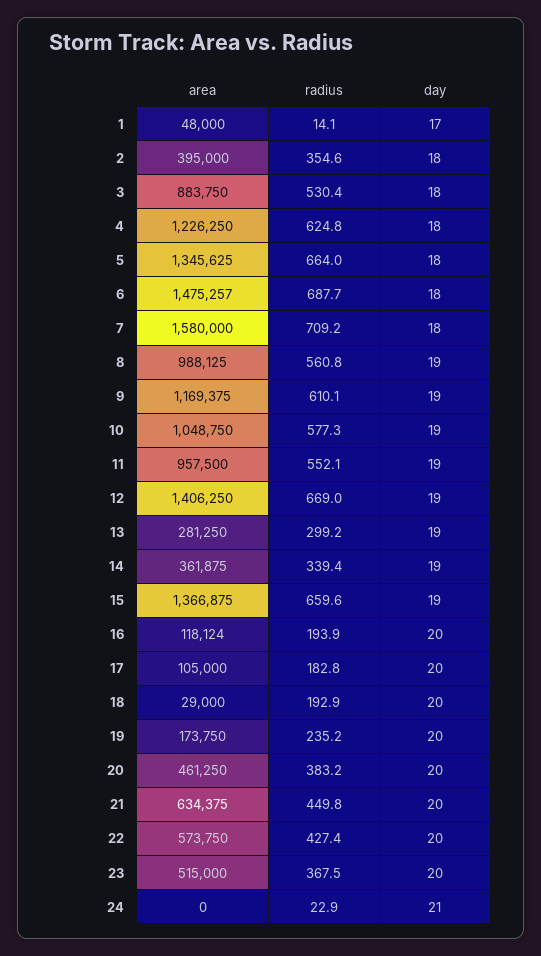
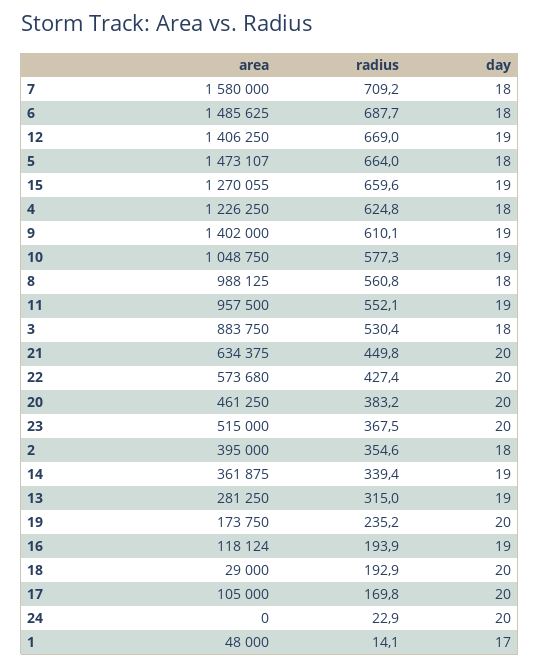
  {
    "area": {
      "1": 48000,
      "2": 395000,
      "3": 883750,
      "4": 1226250,
-     "5": 1345625,
+     "5": 1473107,
-     "6": 1475257,
+     "6": 1485625,
      "7": 1580000,
      "8": 988125,
-     "9": 1169375,
+     "9": 1402000,
      "10": 1048750,
      "11": 957500,
      "12": 1406250,
      "13": 281250,
      "14": 361875,
-     "15": 1366875,
+     "15": 1270055,
      "16": 118124,
      "17": 105000,
      "18": 29000,
      "19": 173750,
      "20": 461250,
      "21": 634375,
-     "22": 573750,
+     "22": 573680,
      "23": 515000,
      "24": 0
    },
    "radius": {
      "1": 14.1,
      "2": 354.6,
      "3": 530.4,
      "4": 624.8,
      "5": 664,
      "6": 687.7,
      "7": 709.2,
      "8": 560.8,
      "9": 610.1,
      "10": 577.3,
      "11": 552.1,
      "12": 669,
-     "13": 299.2,
+     "13": 315,
      "14": 339.4,
      "15": 659.6,
      "16": 193.9,
-     "17": 182.8,
+     "17": 169.8,
      "18": 192.9,
      "19": 235.2,
      "20": 383.2,
      "21": 449.8,
      "22": 427.4,
      "23": 367.5,
      "24": 22.9
    },
    "day": {
      "1": 17,
      "2": 18,
      "3": 18,
      "4": 18,
      "5": 18,
      "6": 18,
      "7": 18,
-     "8": 19,
+     "8": 18,
      "9": 19,
      "10": 19,
      "11": 19,
      "12": 19,
      "13": 19,
      "14": 19,
      "15": 19,
-     "16": 20,
+     "16": 19,
      "17": 20,
      "18": 20,
      "19": 20,
      "20": 20,
      "21": 20,
      "22": 20,
      "23": 20,
-     "24": 21
+     "24": 20
    }
  }

